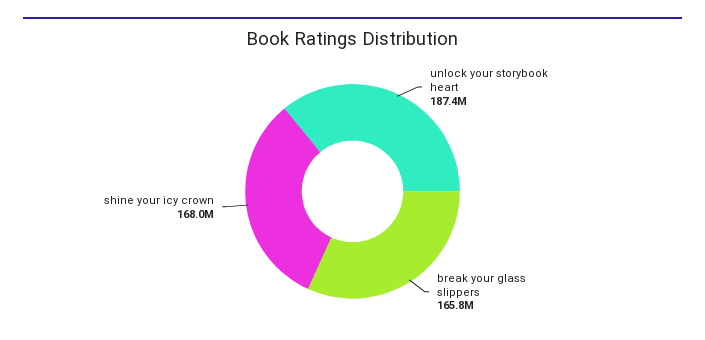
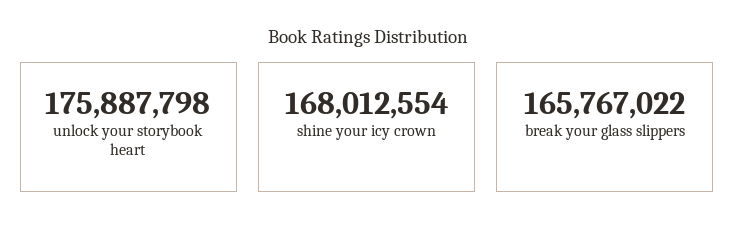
  {
-   "unlock your storybook heart": 187400000,
+   "unlock your storybook heart": 175887798,
    "break your glass slippers": 165767022,
    "shine your icy crown": 168012554
  }

